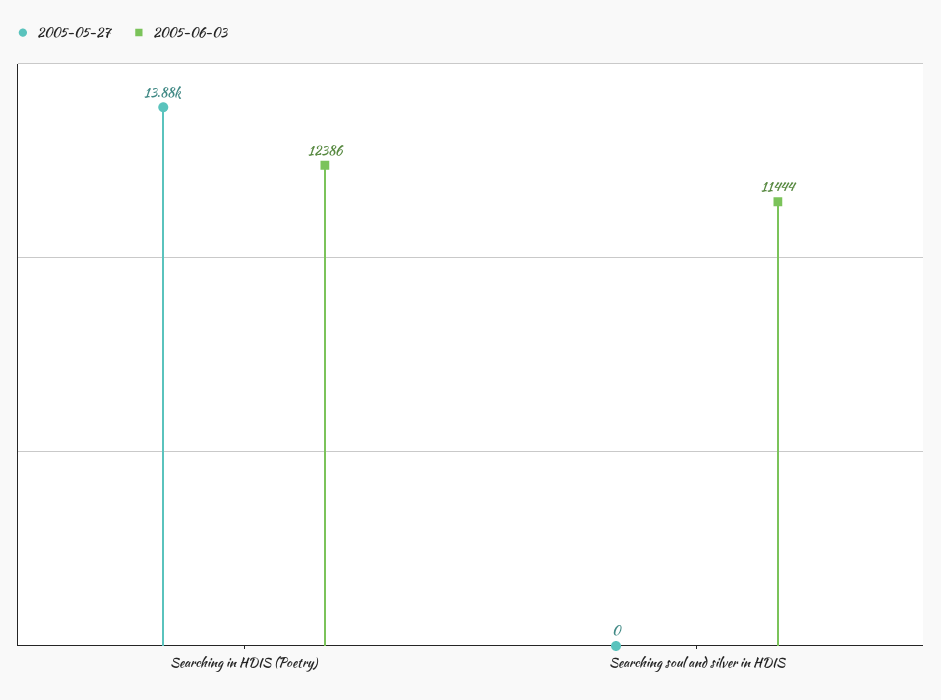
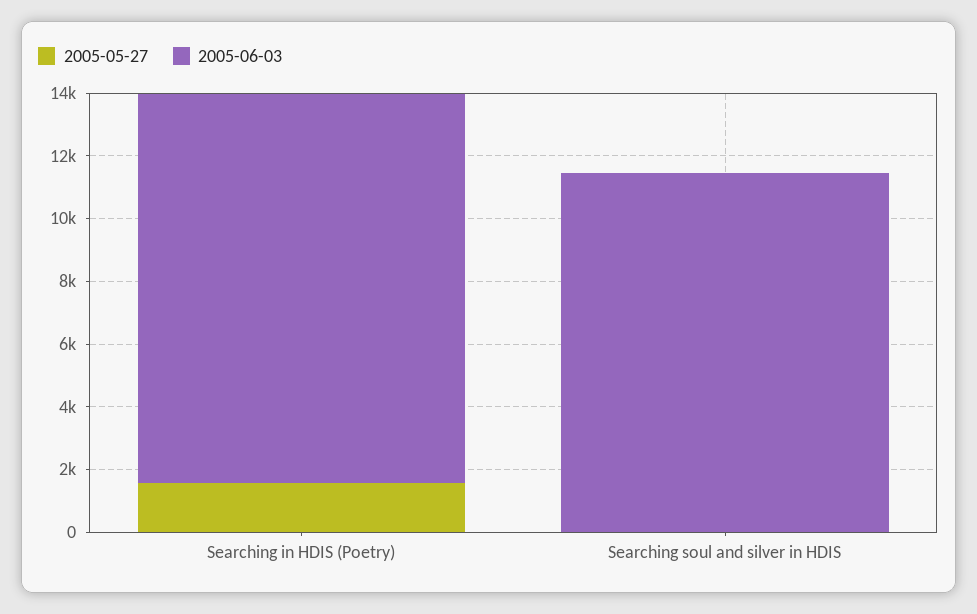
  {
    "2005-05-27": {
-     "Searching in HDIS (Poetry)": 13880,
+     "Searching in HDIS (Poetry)": 1500,
      "Searching soul and silver in HDIS": 0
    },
    "2005-06-03": {
      "Searching in HDIS (Poetry)": 12386,
      "Searching soul and silver in HDIS": 11444
    }
  }

